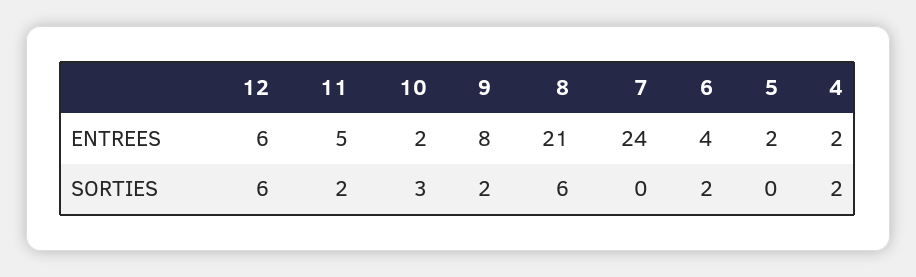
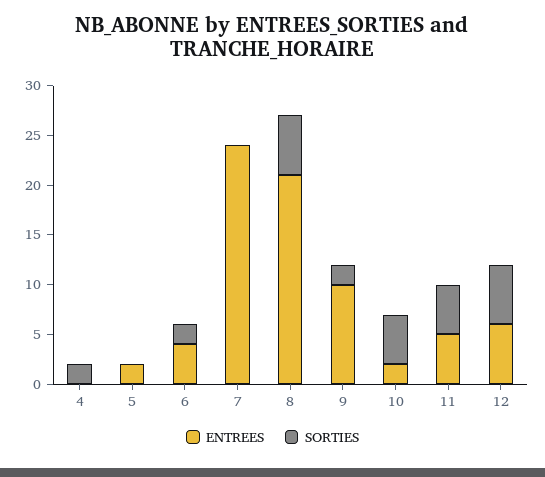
  {
    "ENTREES": {
      "12": 6,
      "11": 5,
      "10": 2,
-     "9": 8,
+     "9": 10,
      "8": 21,
      "7": 24,
      "6": 4,
      "5": 2,
-     "4": 2
+     "4": 0
    },
    "SORTIES": {
      "12": 6,
-     "11": 2,
+     "11": 5,
-     "10": 3,
+     "10": 5,
      "9": 2,
      "8": 6,
      "7": 0,
      "6": 2,
      "5": 0,
      "4": 2
    }
  }

